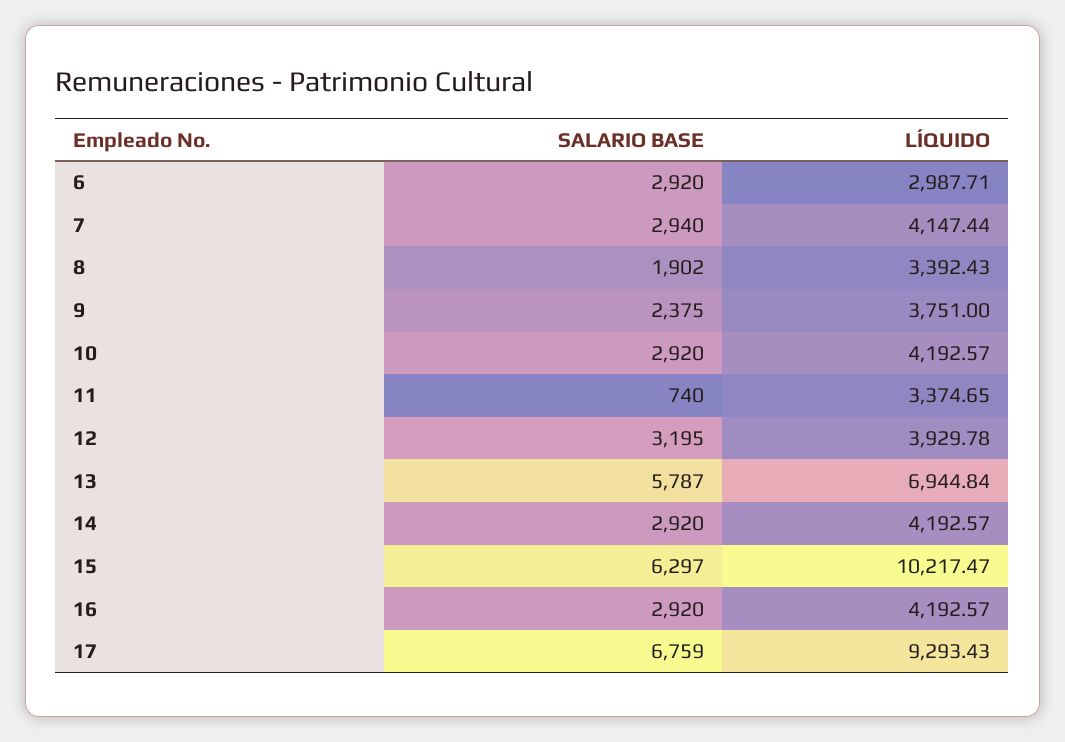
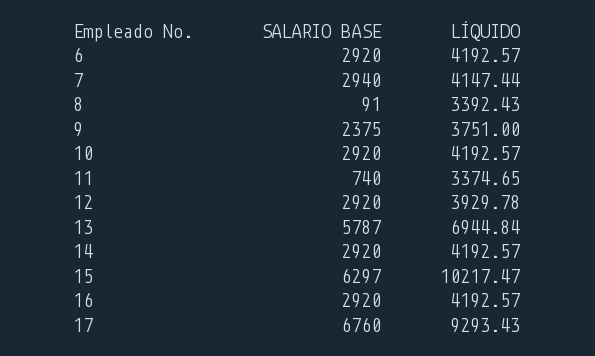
  {
    "SALARIO BASE": {
      "6": 2920,
      "7": 2940,
-     "8": 1902,
+     "8": 91,
      "9": 2375,
      "10": 2920,
      "11": 740,
-     "12": 3195,
+     "12": 2920,
      "13": 5787,
      "14": 2920,
      "15": 6297,
      "16": 2920,
-     "17": 6759
+     "17": 6760
    },
    "LÍQUIDO": {
-     "6": 2987.71,
+     "6": 4192.57,
      "7": 4147.44,
      "8": 3392.43,
      "9": 3751,
      "10": 4192.57,
      "11": 3374.65,
      "12": 3929.78,
      "13": 6944.84,
      "14": 4192.57,
      "15": 10217.47,
      "16": 4192.57,
      "17": 9293.43
    }
  }

